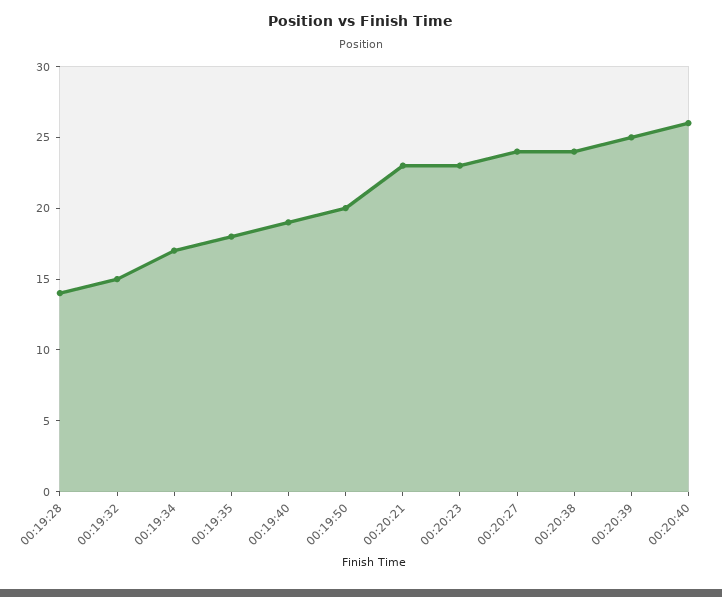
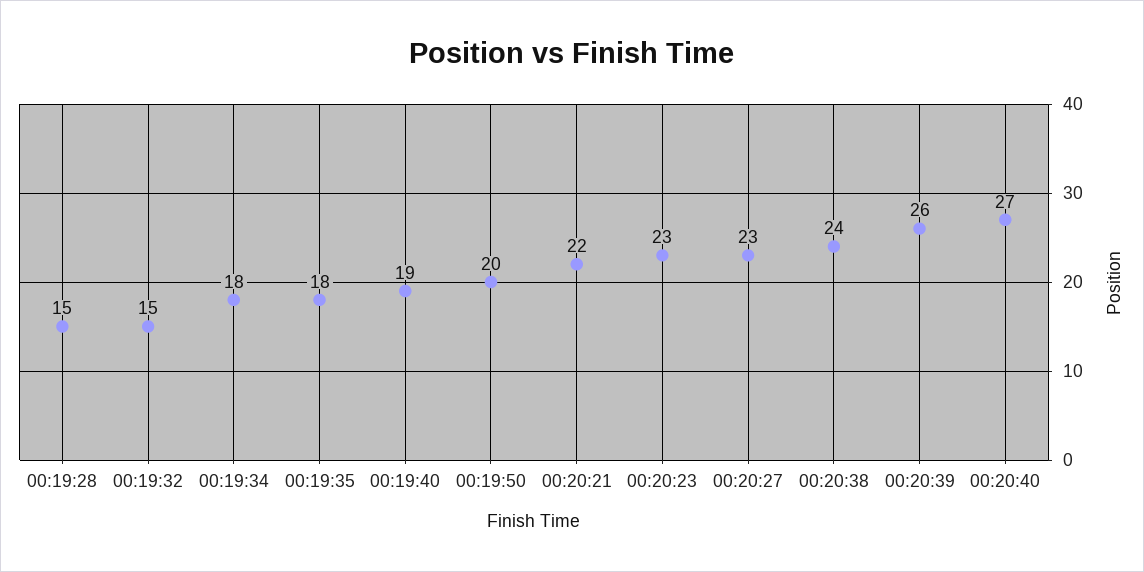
  {
-   "00:19:28": 14,
+   "00:19:28": 15,
    "00:19:32": 15,
-   "00:19:34": 17,
+   "00:19:34": 18,
    "00:19:35": 18,
    "00:19:40": 19,
    "00:19:50": 20,
-   "00:20:21": 23,
+   "00:20:21": 22,
    "00:20:23": 23,
-   "00:20:27": 24,
+   "00:20:27": 23,
    "00:20:38": 24,
-   "00:20:39": 25,
+   "00:20:39": 26,
-   "00:20:40": 26
+   "00:20:40": 27
  }

